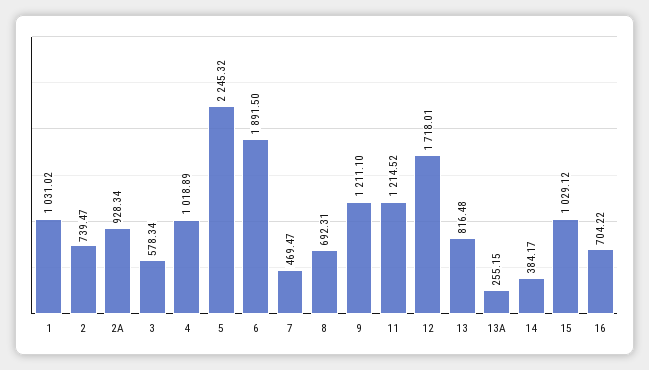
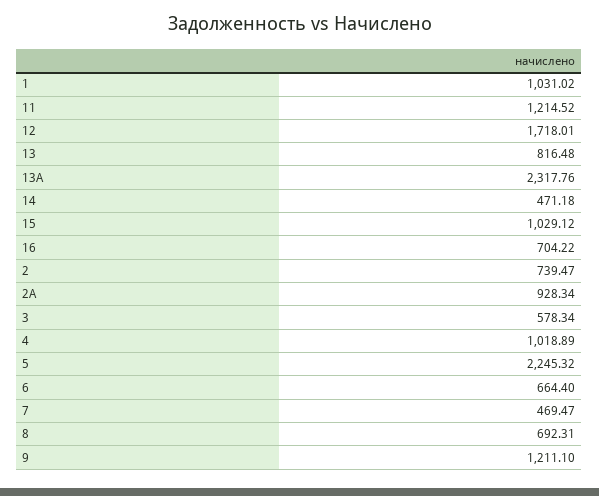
  {
    "1": 1031.02,
    "2": 739.47,
    "2А": 928.34,
    "3": 578.34,
    "4": 1018.89,
    "5": 2245.32,
-   "6": 1891.5,
+   "6": 664.4,
    "7": 469.47,
    "8": 692.31,
    "9": 1211.1,
    "11": 1214.52,
    "12": 1718.01,
    "13": 816.48,
-   "13А": 255.15,
+   "13А": 2317.76,
-   "14": 384.17,
+   "14": 471.18,
    "15": 1029.12,
    "16": 704.22
  }

